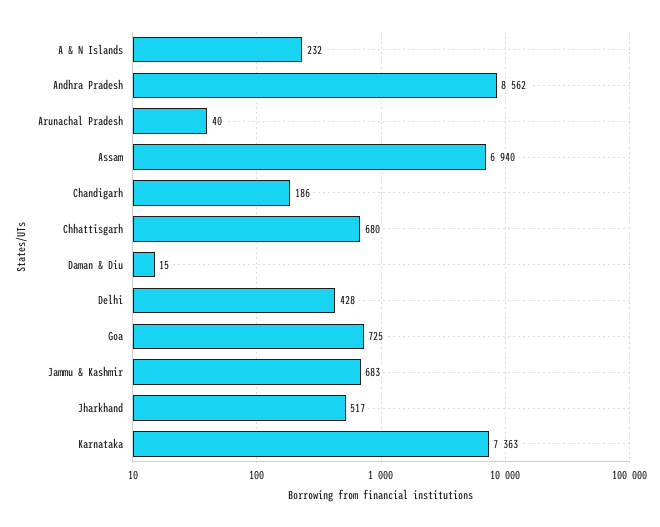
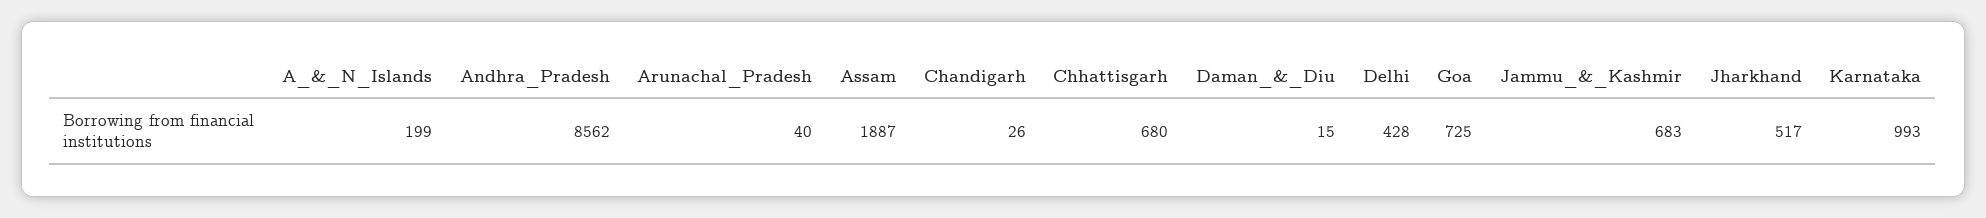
  {
-   "A & N Islands": 232,
+   "A & N Islands": 199,
    "Andhra Pradesh": 8562,
    "Arunachal Pradesh": 40,
-   "Assam": 6940,
+   "Assam": 1887,
-   "Chandigarh": 186,
+   "Chandigarh": 26,
    "Chhattisgarh": 680,
    "Daman & Diu": 15,
    "Delhi": 428,
    "Goa": 725,
    "Jammu & Kashmir": 683,
    "Jharkhand": 517,
-   "Karnataka": 7363
+   "Karnataka": 993
  }

